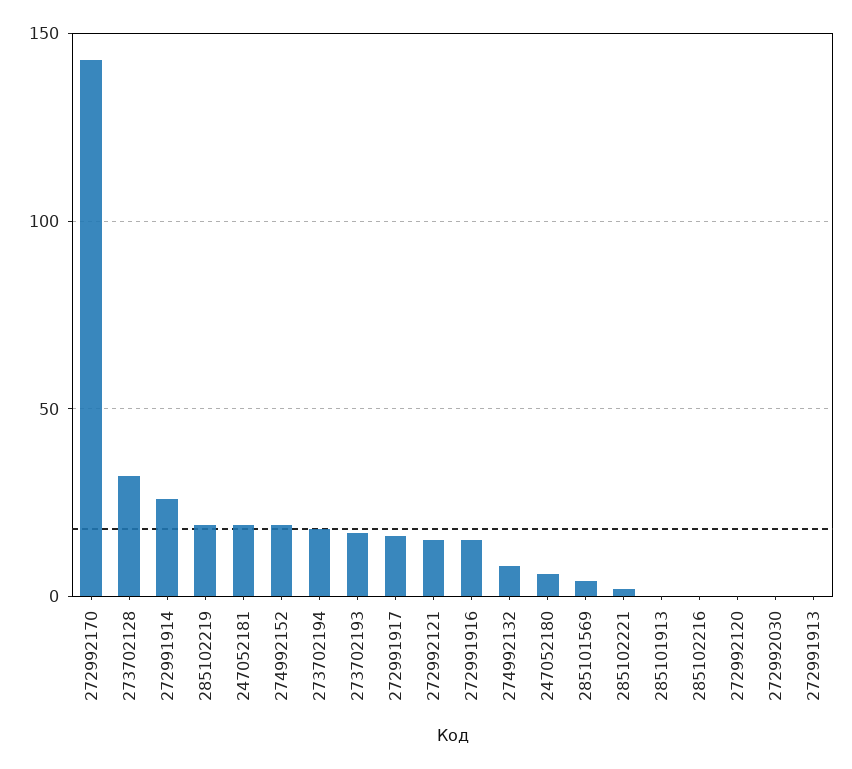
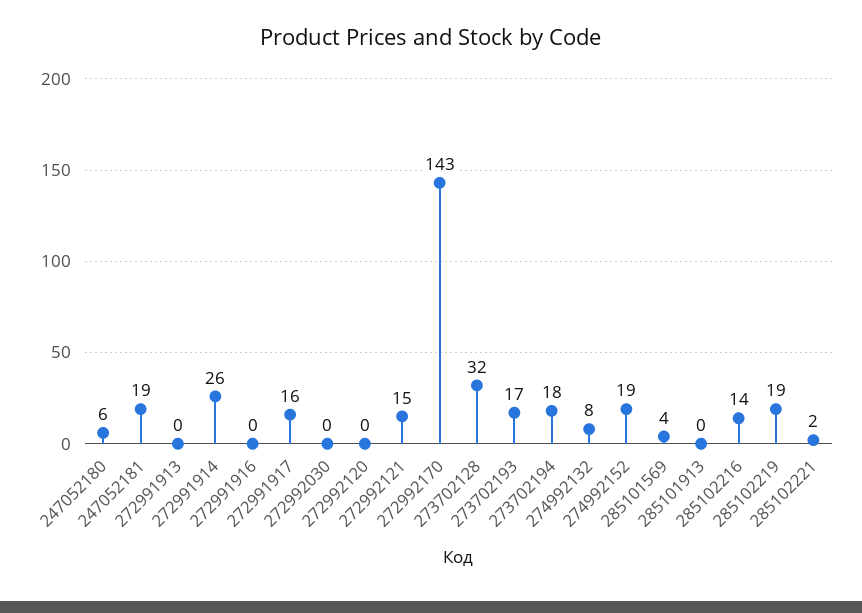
  {
    "272992170": 143,
    "273702128": 32,
    "272991914": 26,
    "285102219": 19,
    "247052181": 19,
    "274992152": 19,
    "273702194": 18,
    "273702193": 17,
    "272991917": 16,
    "272992121": 15,
-   "272991916": 15,
+   "272991916": 0,
    "274992132": 8,
    "247052180": 6,
    "285101569": 4,
    "285102221": 2,
    "285101913": 0,
-   "285102216": 0,
+   "285102216": 14,
    "272992120": 0,
    "272992030": 0,
    "272991913": 0
  }

